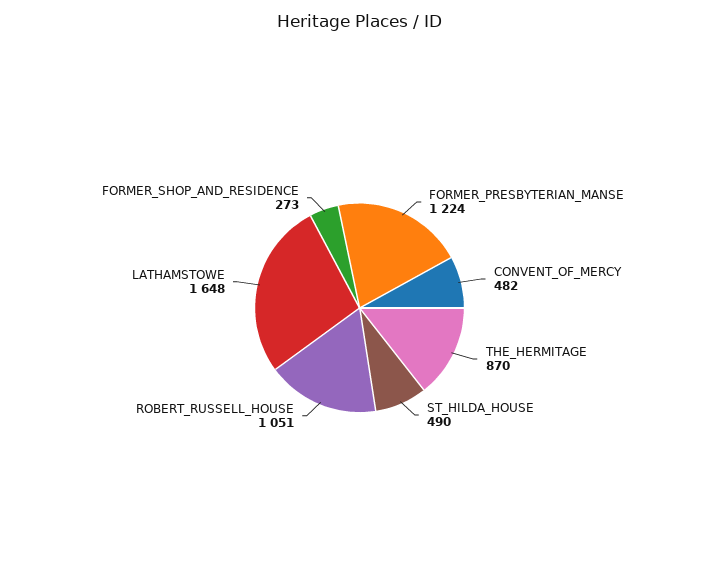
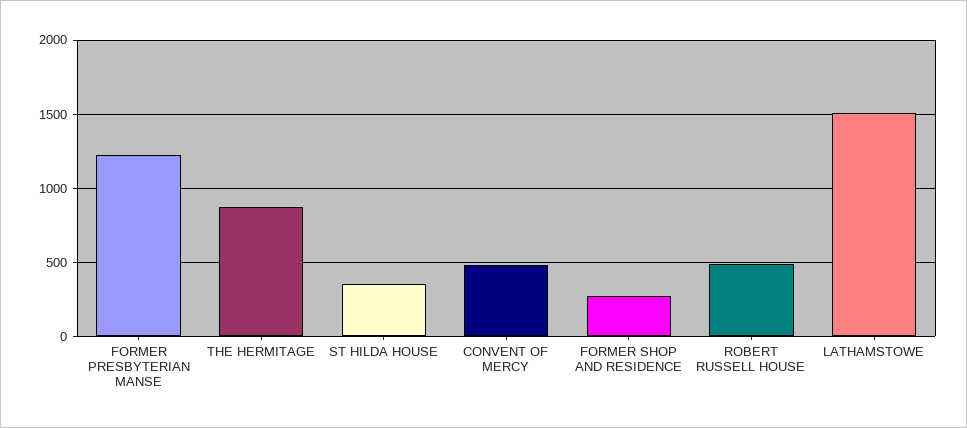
  {
    "FORMER_PRESBYTERIAN_MANSE": 1224,
    "CONVENT_OF_MERCY": 482,
    "THE_HERMITAGE": 870,
-   "ST_HILDA_HOUSE": 490,
+   "ST_HILDA_HOUSE": 350,
-   "ROBERT_RUSSELL_HOUSE": 1051,
+   "ROBERT_RUSSELL_HOUSE": 500,
-   "LATHAMSTOWE": 1648,
+   "LATHAMSTOWE": 1500,
    "FORMER_SHOP_AND_RESIDENCE": 273
  }

